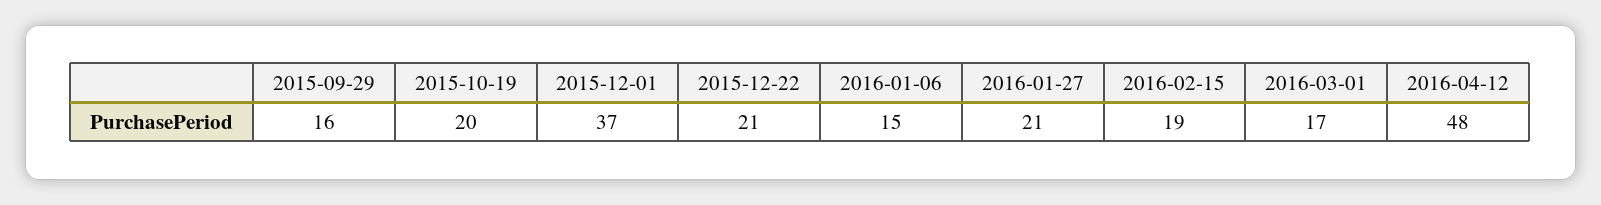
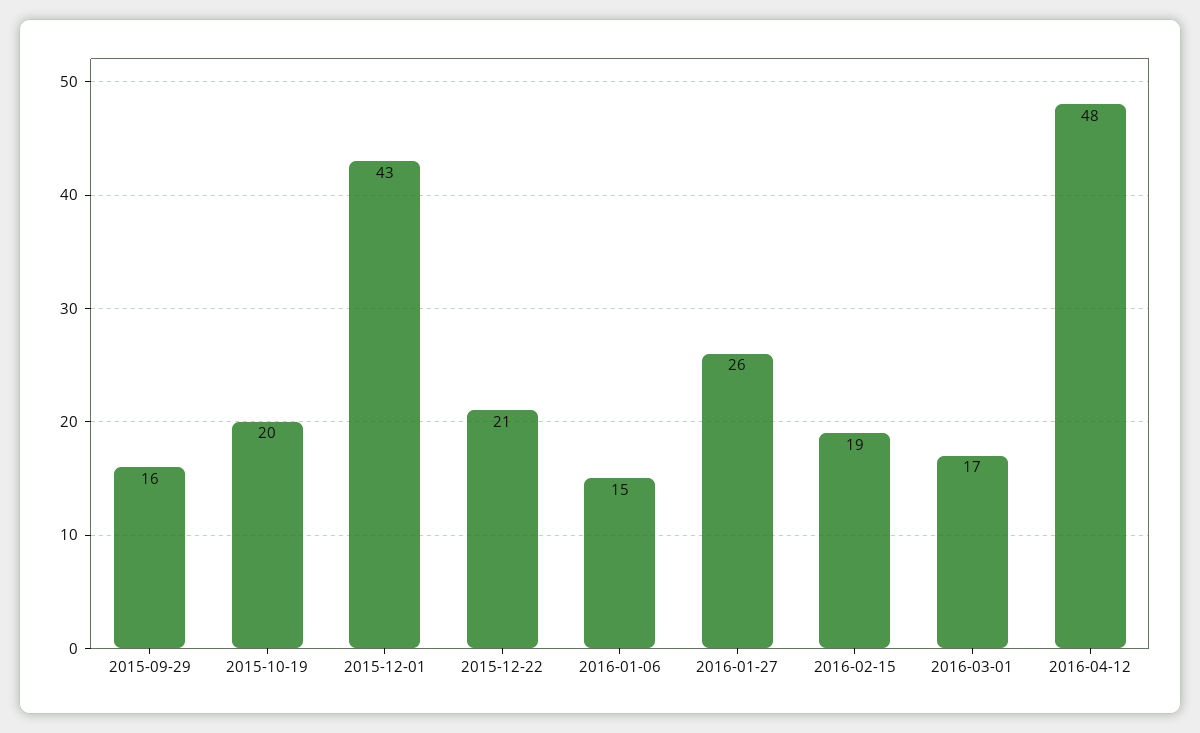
  {
    "2015-09-29": 16,
    "2015-10-19": 20,
-   "2015-12-01": 37,
+   "2015-12-01": 43,
    "2015-12-22": 21,
    "2016-01-06": 15,
-   "2016-01-27": 21,
+   "2016-01-27": 26,
    "2016-02-15": 19,
    "2016-03-01": 17,
    "2016-04-12": 48
  }

